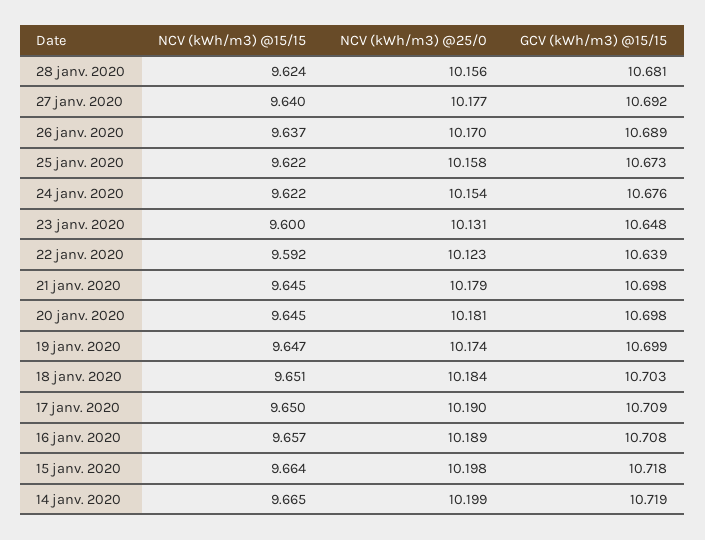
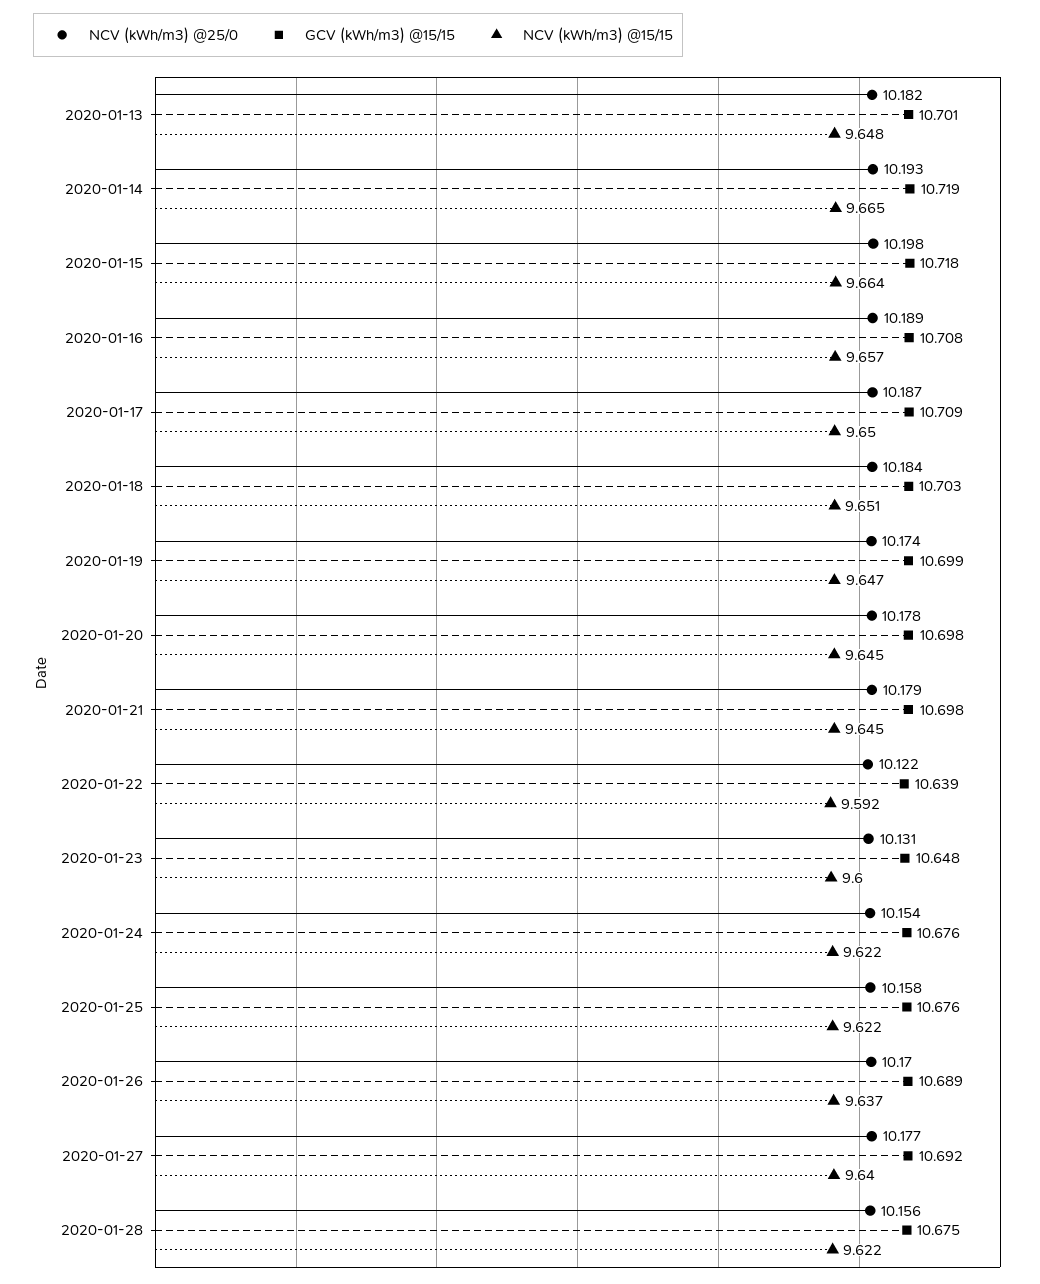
  {
    "NCV (kWh/m3) @15/15": {
-     "28 janv. 2020": 9.624,
+     "28 janv. 2020": 9.622,
      "27 janv. 2020": 9.64,
      "26 janv. 2020": 9.637,
      "25 janv. 2020": 9.622,
      "24 janv. 2020": 9.622,
      "23 janv. 2020": 9.6,
      "22 janv. 2020": 9.592,
      "21 janv. 2020": 9.645,
      "20 janv. 2020": 9.645,
      "19 janv. 2020": 9.647,
      "18 janv. 2020": 9.651,
      "17 janv. 2020": 9.65,
      "16 janv. 2020": 9.657,
      "15 janv. 2020": 9.664,
-     "14 janv. 2020": 9.665
+     "14 janv. 2020": 9.665,
+     "2020-01-13": 9.648
    },
    "NCV (kWh/m3) @25/0": {
      "28 janv. 2020": 10.156,
      "27 janv. 2020": 10.177,
      "26 janv. 2020": 10.17,
      "25 janv. 2020": 10.158,
      "24 janv. 2020": 10.154,
      "23 janv. 2020": 10.131,
-     "22 janv. 2020": 10.123,
+     "22 janv. 2020": 10.122,
      "21 janv. 2020": 10.179,
-     "20 janv. 2020": 10.181,
+     "20 janv. 2020": 10.178,
      "19 janv. 2020": 10.174,
      "18 janv. 2020": 10.184,
-     "17 janv. 2020": 10.19,
+     "17 janv. 2020": 10.187,
      "16 janv. 2020": 10.189,
      "15 janv. 2020": 10.198,
-     "14 janv. 2020": 10.199
+     "14 janv. 2020": 10.193,
+     "2020-01-13": 10.182
    },
    "GCV (kWh/m3) @15/15": {
-     "28 janv. 2020": 10.681,
+     "28 janv. 2020": 10.675,
      "27 janv. 2020": 10.692,
      "26 janv. 2020": 10.689,
-     "25 janv. 2020": 10.673,
+     "25 janv. 2020": 10.676,
      "24 janv. 2020": 10.676,
      "23 janv. 2020": 10.648,
      "22 janv. 2020": 10.639,
      "21 janv. 2020": 10.698,
      "20 janv. 2020": 10.698,
      "19 janv. 2020": 10.699,
      "18 janv. 2020": 10.703,
      "17 janv. 2020": 10.709,
      "16 janv. 2020": 10.708,
      "15 janv. 2020": 10.718,
-     "14 janv. 2020": 10.719
+     "14 janv. 2020": 10.719,
+     "2020-01-13": 10.701
    }
  }

